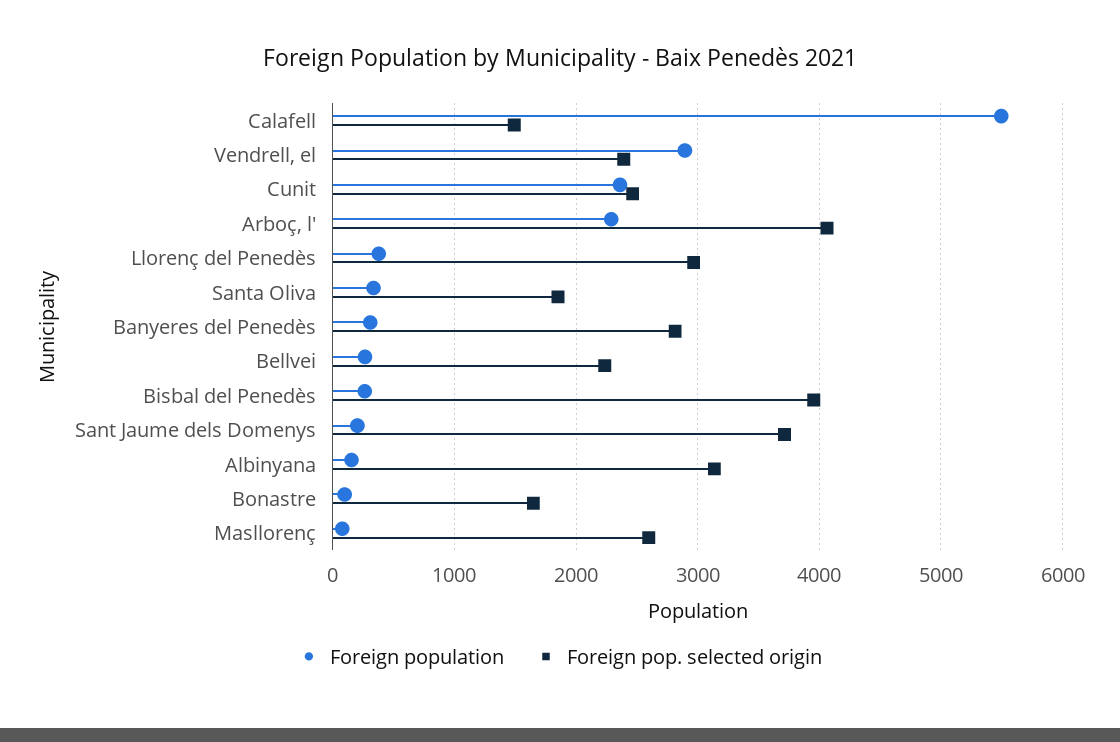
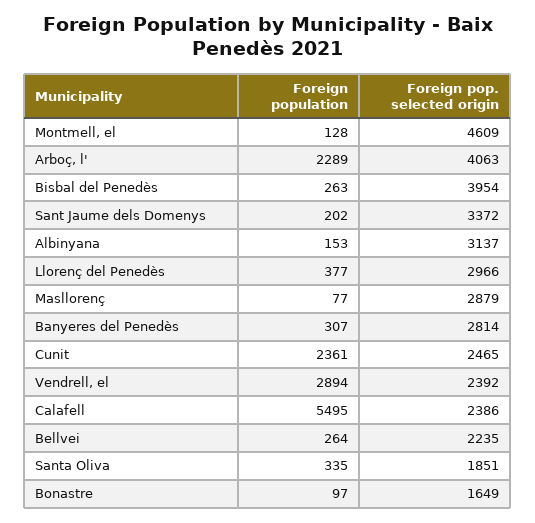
  {
    "Foreign population": {
      "Calafell": 5495,
      "Vendrell, el": 2894,
      "Cunit": 2361,
      "Arboç, l'": 2289,
      "Llorenç del Penedès": 377,
      "Santa Oliva": 335,
      "Banyeres del Penedès": 307,
      "Bellvei": 264,
      "Bisbal del Penedès": 263,
      "Sant Jaume dels Domenys": 202,
      "Albinyana": 153,
      "Bonastre": 97,
-     "Masllorenç": 77
+     "Masllorenç": 77,
+     "Montmell, el": 128
    },
    "Foreign pop. selected origin": {
-     "Calafell": 1500,
+     "Calafell": 2386,
      "Vendrell, el": 2392,
      "Cunit": 2465,
      "Arboç, l'": 4063,
      "Llorenç del Penedès": 2966,
      "Santa Oliva": 1851,
      "Banyeres del Penedès": 2814,
      "Bellvei": 2235,
      "Bisbal del Penedès": 3954,
-     "Sant Jaume dels Domenys": 3700,
+     "Sant Jaume dels Domenys": 3372,
      "Albinyana": 3137,
      "Bonastre": 1649,
-     "Masllorenç": 2600
+     "Masllorenç": 2879,
+     "Montmell, el": 4609
    }
  }

